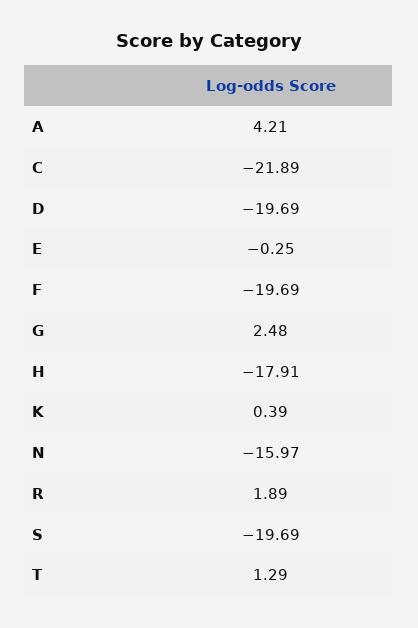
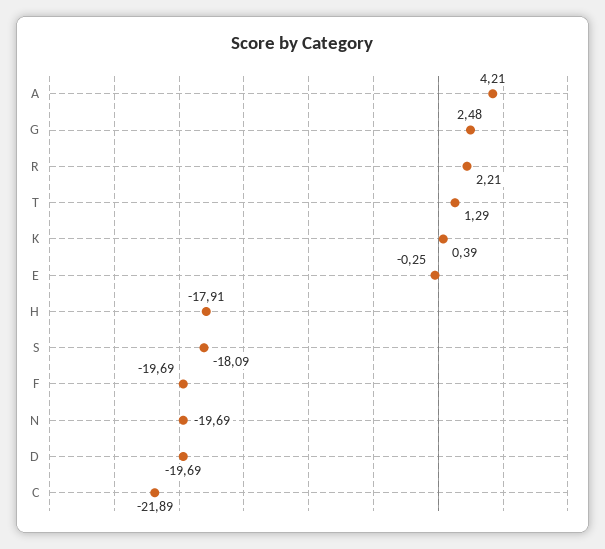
  {
    "A": 4.21,
    "C": -21.89,
    "D": -19.69,
    "E": -0.25,
    "F": -19.69,
    "G": 2.48,
    "H": -17.91,
    "K": 0.39,
-   "N": -15.97,
+   "N": -19.69,
-   "R": 1.89,
+   "R": 2.21,
-   "S": -19.69,
+   "S": -18.09,
    "T": 1.29
  }

